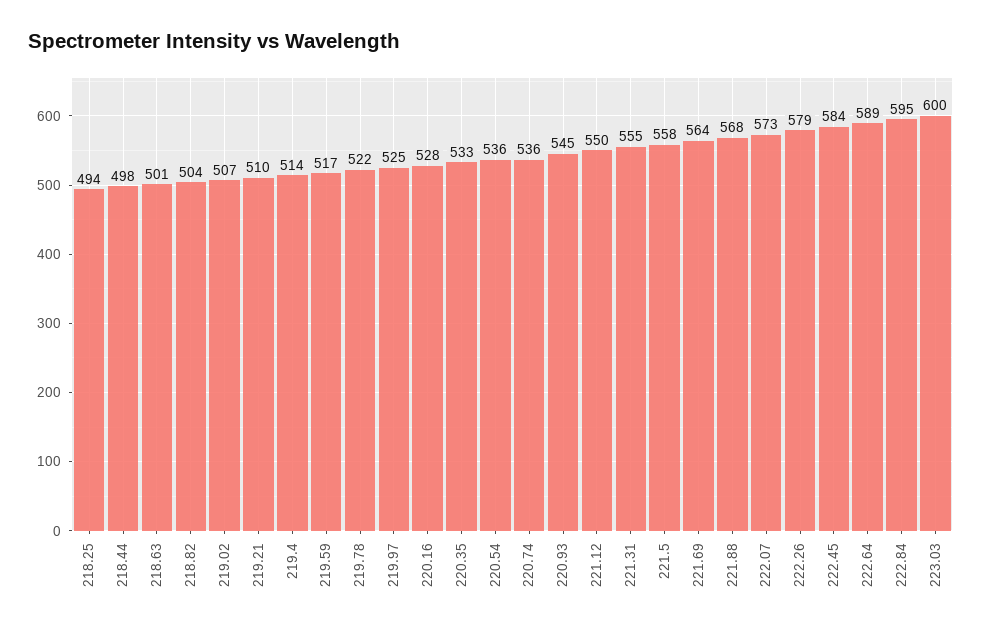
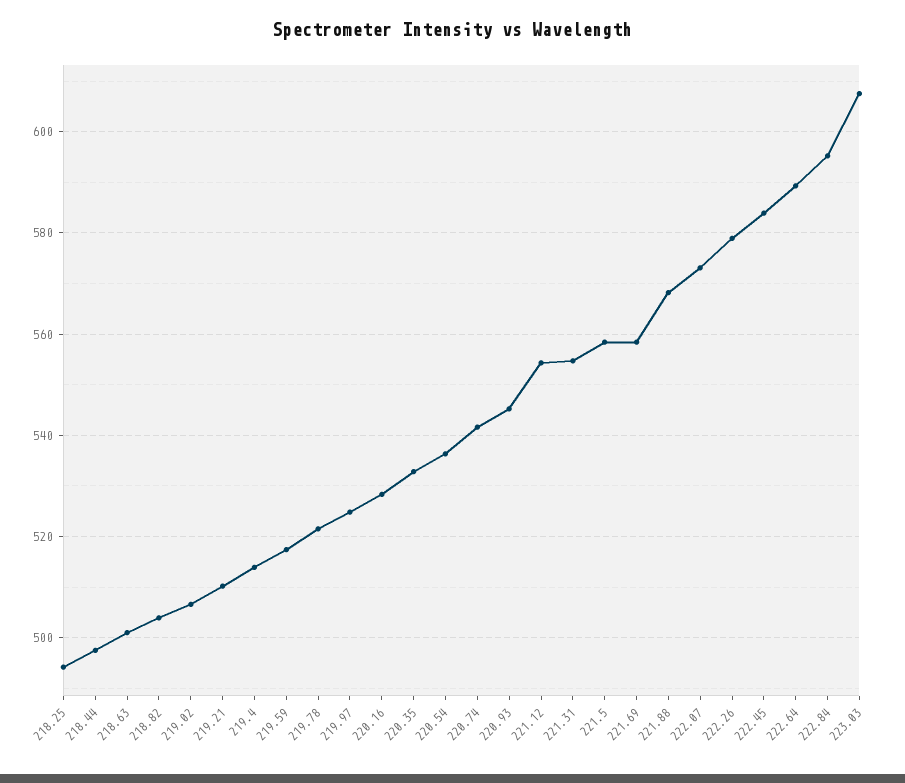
  {
    "218.25": 494,
    "218.44": 498,
    "218.63": 501,
    "218.82": 504,
    "219.02": 507,
    "219.21": 510,
    "219.4": 514,
    "219.59": 517,
    "219.78": 522,
    "219.97": 525,
    "220.16": 528,
    "220.35": 533,
    "220.54": 536,
-   "220.74": 536,
+   "220.74": 542,
    "220.93": 545,
-   "221.12": 550,
+   "221.12": 554,
    "221.31": 555,
    "221.5": 558,
-   "221.69": 564,
+   "221.69": 558,
    "221.88": 568,
    "222.07": 573,
    "222.26": 579,
    "222.45": 584,
    "222.64": 589,
    "222.84": 595,
-   "223.03": 600
+   "223.03": 608
  }

